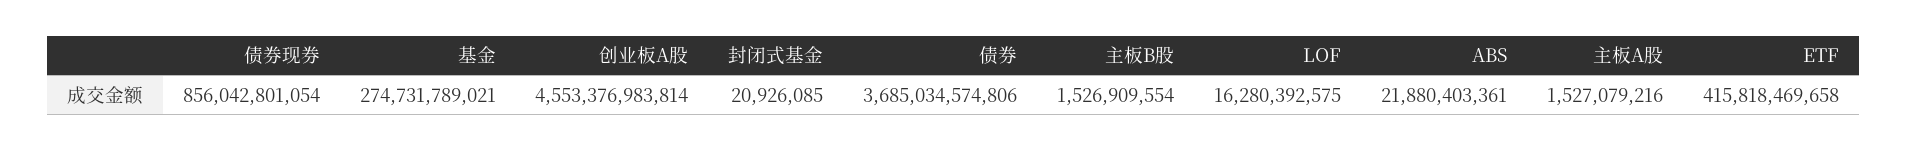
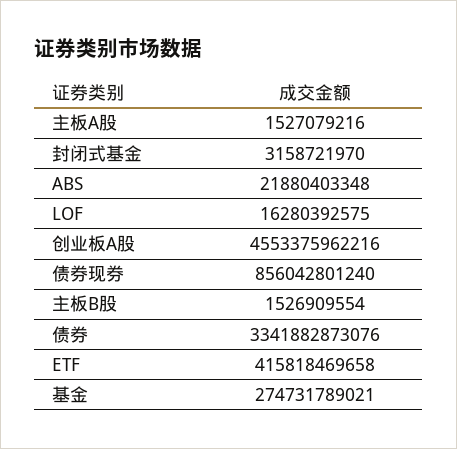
  {
-   "债券现券": 856042801054,
+   "债券现券": 856042801240,
    "基金": 274731789021,
-   "创业板A股": 4553376983814,
+   "创业板A股": 4553375962216,
-   "封闭式基金": 20926085,
+   "封闭式基金": 3158721970,
-   "债券": 3685034574806,
+   "债券": 3341882873076,
    "主板B股": 1526909554,
    "LOF": 16280392575,
-   "ABS": 21880403361,
+   "ABS": 21880403348,
    "主板A股": 1527079216,
    "ETF": 415818469658
  }

